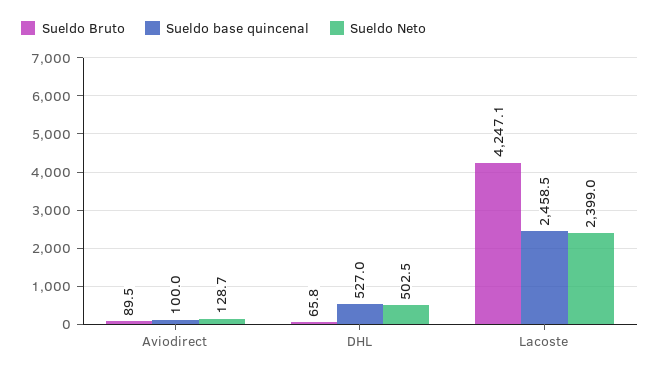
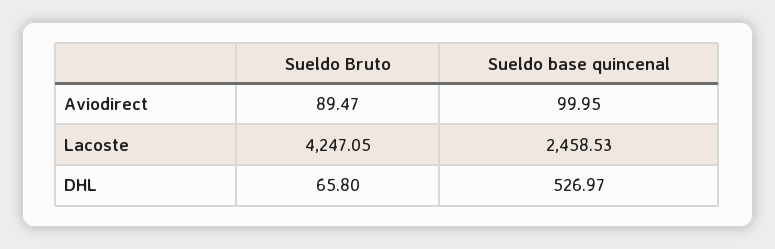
  {
    "Sueldo Bruto": {
      "Aviodirect": 89.47,
      "DHL": 65.8,
      "Lacoste": 4247.05
    },
    "Sueldo base quincenal": {
      "Aviodirect": 99.95,
      "DHL": 526.97,
      "Lacoste": 2458.53
-   },
+   }
-   "Sueldo Neto": {
-     "Aviodirect": 128.7,
-     "DHL": 502.5,
-     "Lacoste": 2399
-   }
  }

